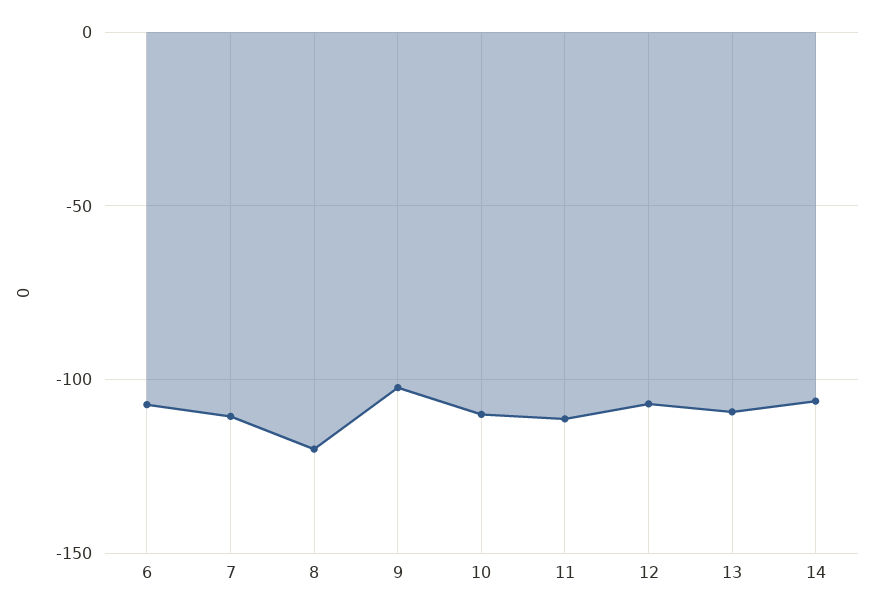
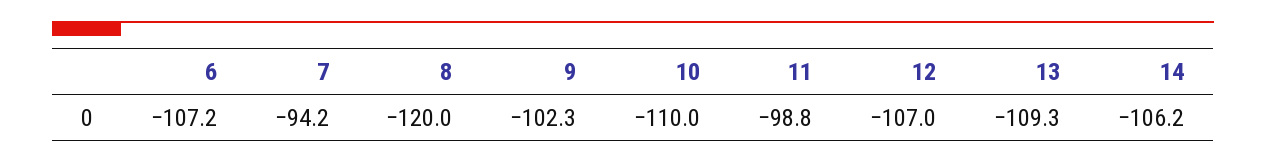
  {
    "6": -107.2,
-   "7": -110,
+   "7": -94.2,
    "8": -120,
    "9": -102.3,
    "10": -110,
-   "11": -110,
+   "11": -98.8,
    "12": -107,
    "13": -109.3,
    "14": -106.2
  }

